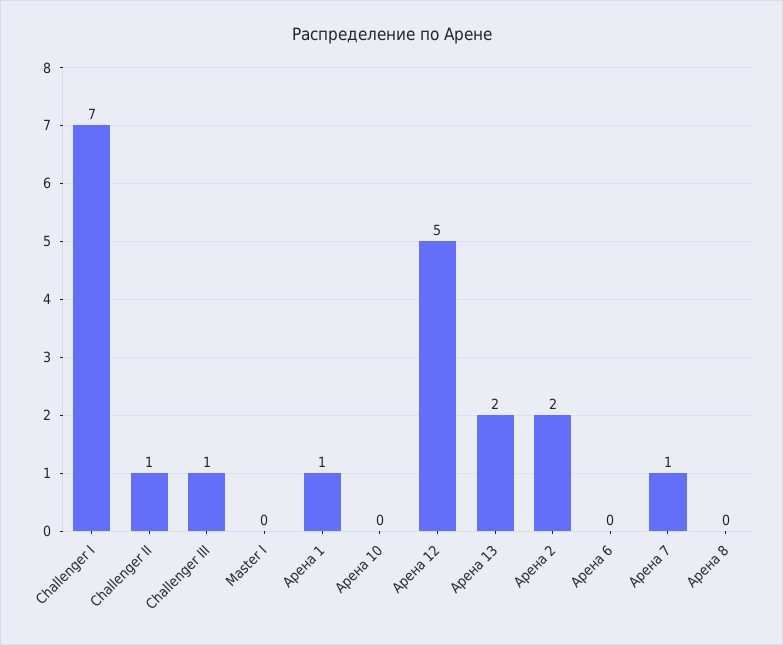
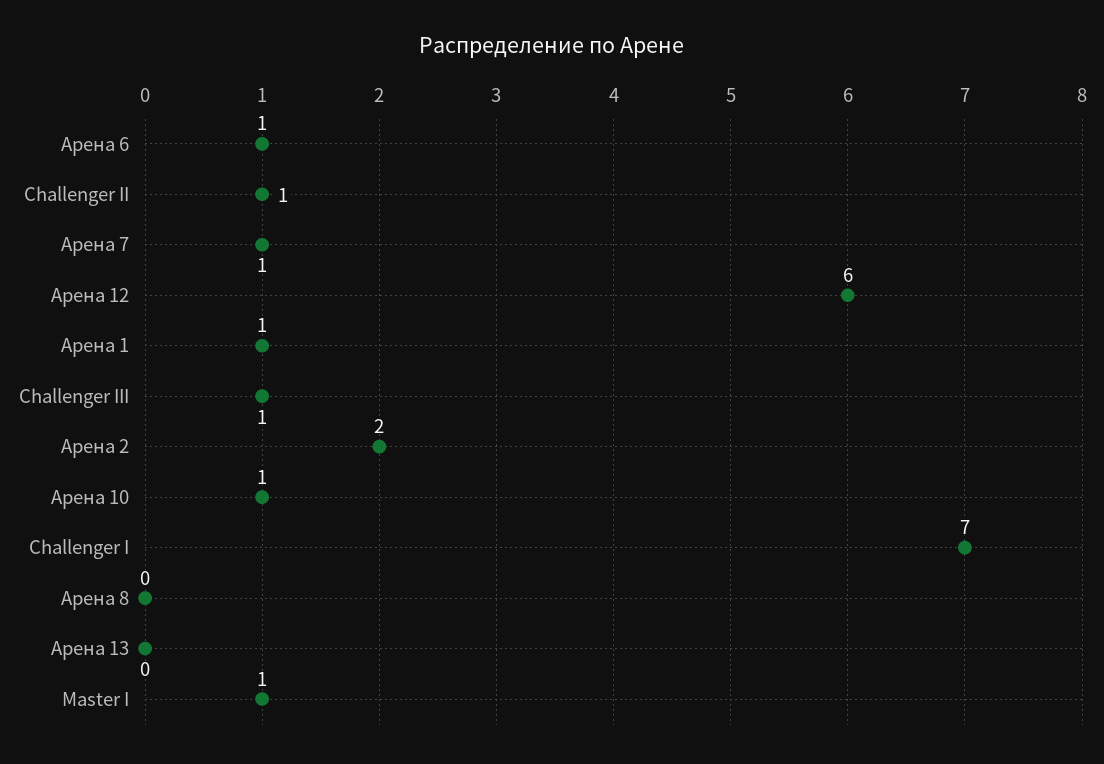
  {
    "Challenger I": 7,
    "Challenger II": 1,
    "Challenger III": 1,
-   "Master I": 0,
+   "Master I": 1,
    "Арена 1": 1,
-   "Арена 10": 0,
+   "Арена 10": 1,
-   "Арена 12": 5,
+   "Арена 12": 6,
-   "Арена 13": 2,
+   "Арена 13": 0,
    "Арена 2": 2,
-   "Арена 6": 0,
+   "Арена 6": 1,
    "Арена 7": 1,
    "Арена 8": 0
  }

